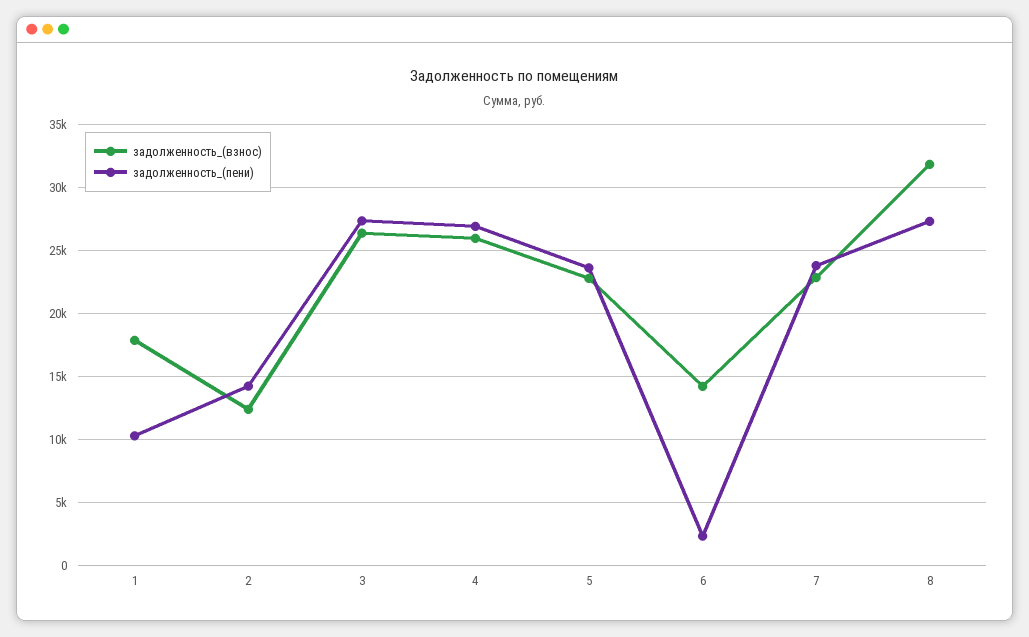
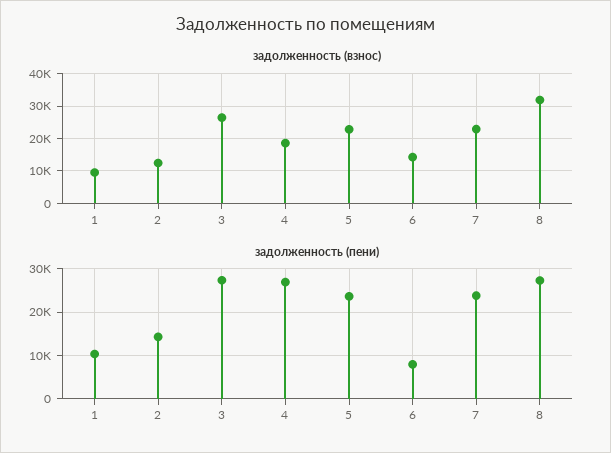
  {
    "задолженность_(взнос)": {
-     "1": 18000,
+     "1": 10000,
      "2": 12500,
      "3": 26500,
-     "4": 26000,
+     "4": 18000,
      "5": 23000,
      "6": 14500,
      "7": 23000,
      "8": 32000
    },
    "задолженность_(пени)": {
      "1": 10500,
      "2": 14500,
      "3": 27500,
      "4": 27000,
      "5": 23500,
-     "6": 2500,
+     "6": 8000,
      "7": 24000,
      "8": 27500
    }
  }

